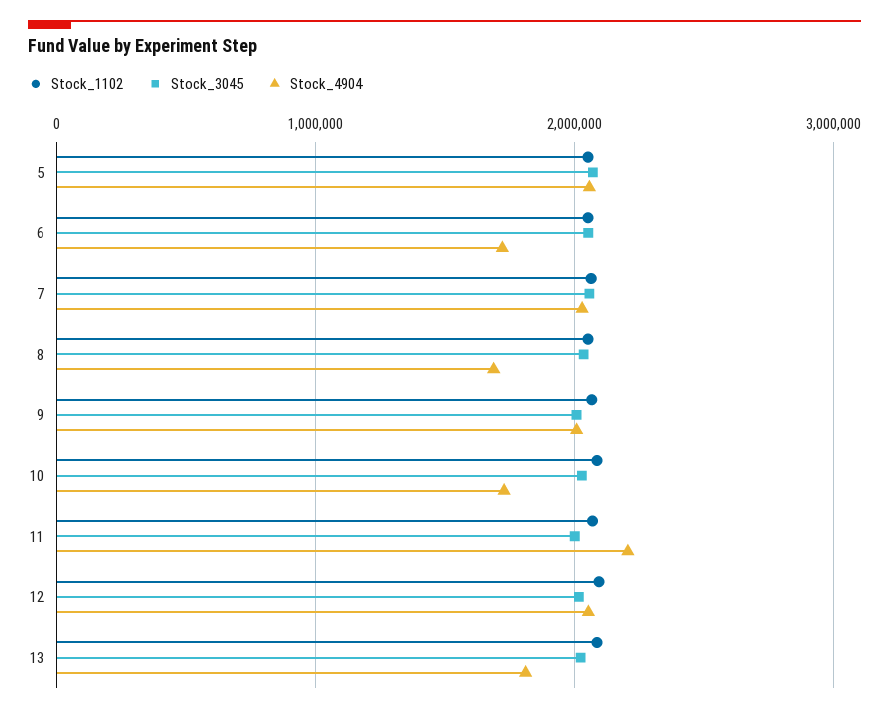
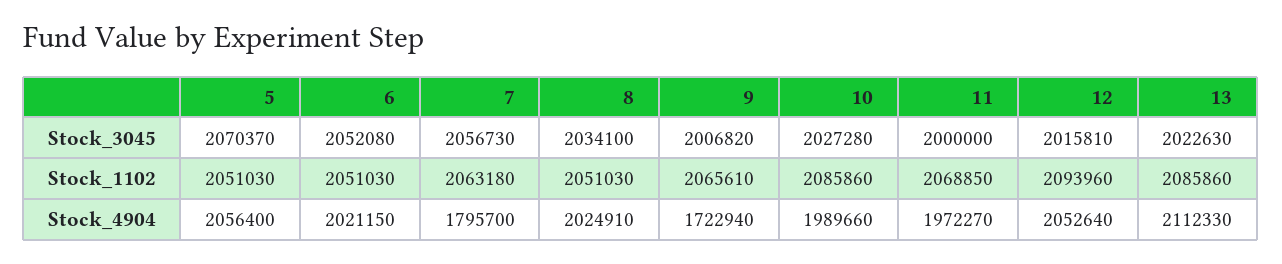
  {
    "Stock_1102": {
      "5": 2051030,
      "6": 2051030,
      "7": 2063180,
      "8": 2051030,
      "9": 2065610,
      "10": 2085860,
      "11": 2068850,
      "12": 2093960,
      "13": 2085860
    },
    "Stock_3045": {
      "5": 2070370,
      "6": 2052080,
      "7": 2056730,
      "8": 2034100,
      "9": 2006820,
      "10": 2027280,
      "11": 2000000,
      "12": 2015810,
      "13": 2022630
    },
    "Stock_4904": {
      "5": 2056400,
-     "6": 1700000,
+     "6": 2021150,
-     "7": 2000000,
+     "7": 1795700,
-     "8": 1700000,
+     "8": 2024910,
-     "9": 2000000,
+     "9": 1722940,
-     "10": 1700000,
+     "10": 1989660,
-     "11": 2200000,
+     "11": 1972270,
      "12": 2052640,
-     "13": 1800000
+     "13": 2112330
    }
  }

